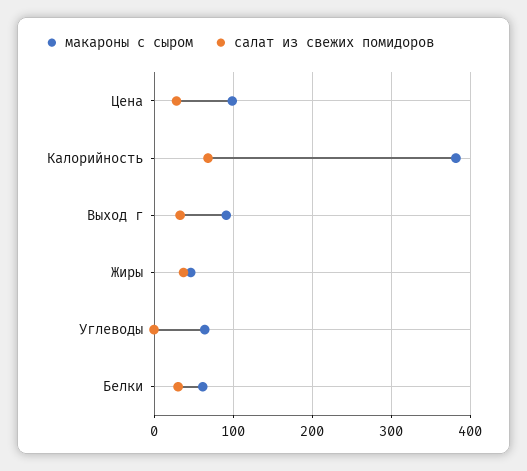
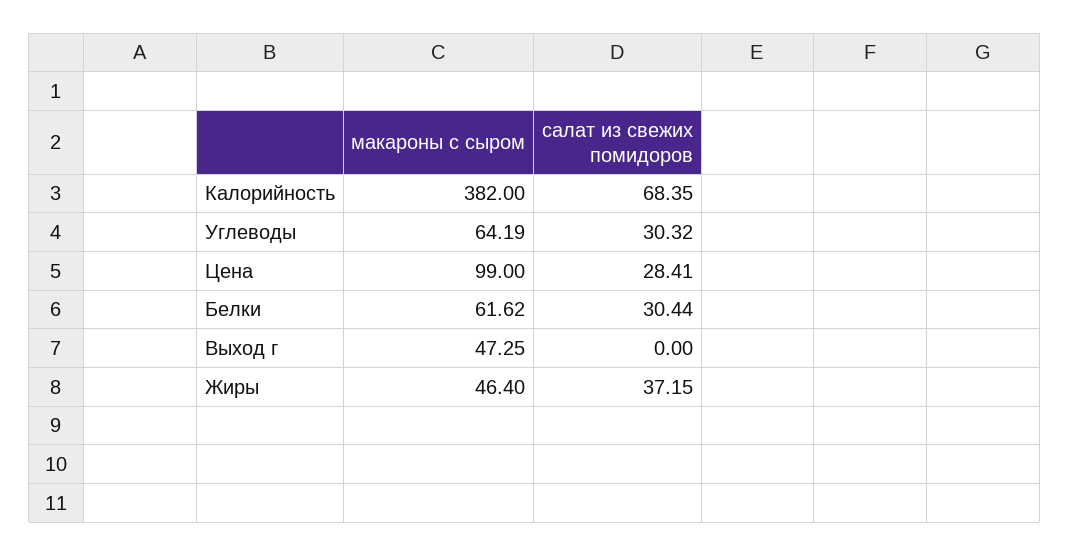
  {
    "макароны с сыром": {
      "Цена": 99,
      "Калорийность": 382,
-     "Выход г": 90,
+     "Выход г": 47.25,
      "Жиры": 46.4,
      "Углеводы": 64.19,
      "Белки": 61.62
    },
    "салат из свежих помидоров": {
      "Цена": 28.41,
      "Калорийность": 68.35,
-     "Выход г": 30,
+     "Выход г": 0,
      "Жиры": 37.15,
-     "Углеводы": 0,
+     "Углеводы": 30.32,
      "Белки": 30.44
    }
  }

